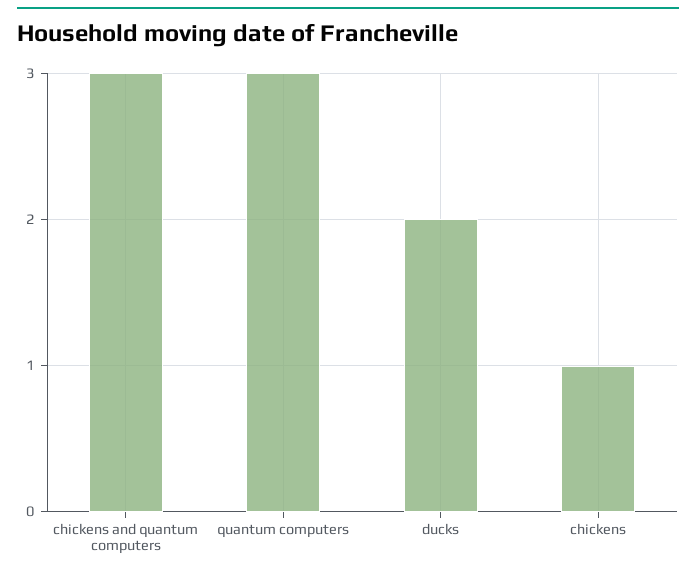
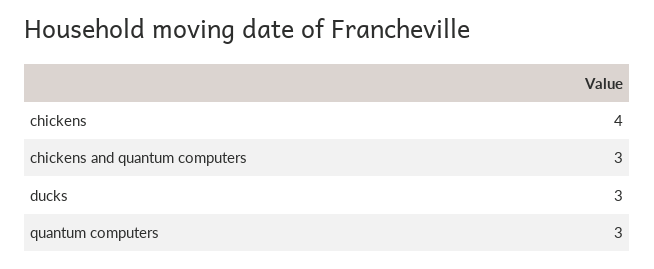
  {
    "chickens and quantum computers": 3,
    "quantum computers": 3,
-   "ducks": 2,
+   "ducks": 3,
-   "chickens": 1
+   "chickens": 4
  }

